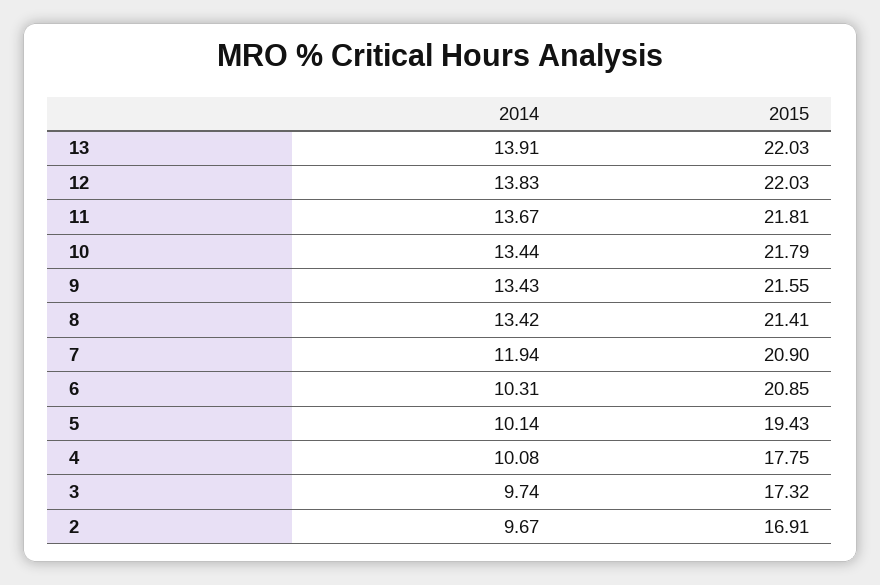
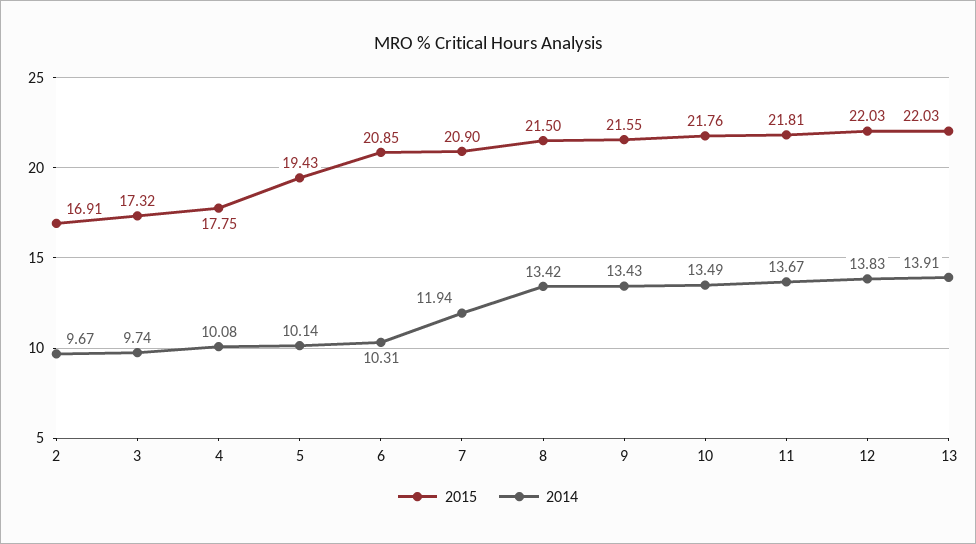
  {
    "2014": {
      "13": 13.91,
      "12": 13.83,
      "11": 13.67,
-     "10": 13.44,
+     "10": 13.49,
      "9": 13.43,
      "8": 13.42,
      "7": 11.94,
      "6": 10.31,
      "5": 10.14,
      "4": 10.08,
      "3": 9.74,
      "2": 9.67
    },
    "2015": {
      "13": 22.03,
      "12": 22.03,
      "11": 21.81,
-     "10": 21.79,
+     "10": 21.76,
      "9": 21.55,
-     "8": 21.41,
+     "8": 21.5,
      "7": 20.9,
      "6": 20.85,
      "5": 19.43,
      "4": 17.75,
      "3": 17.32,
      "2": 16.91
    }
  }

